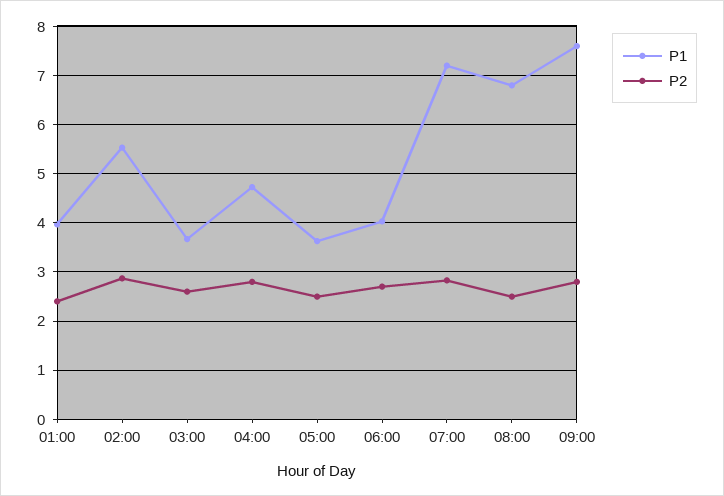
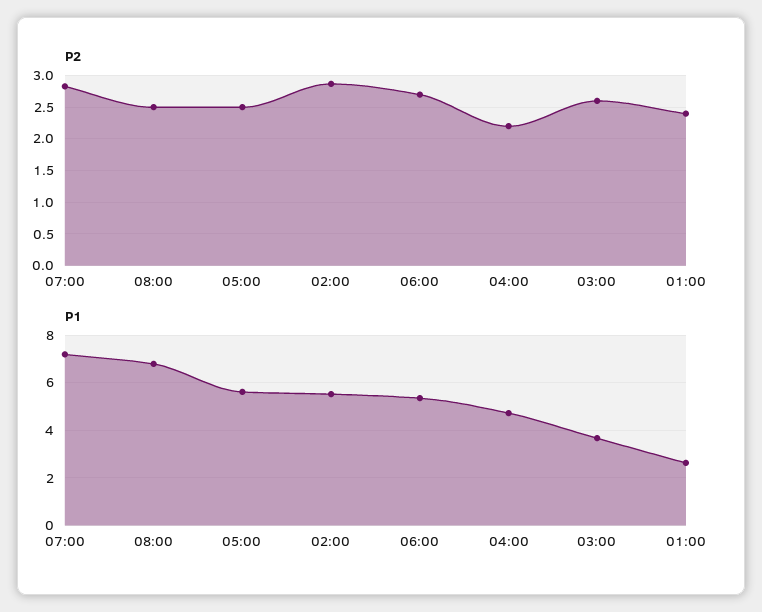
  {
    "P1": {
-     "01:00": 4,
+     "01:00": 2.5,
      "02:00": 5.6,
      "03:00": 3.6,
      "04:00": 4.8,
-     "05:00": 3.6,
+     "05:00": 5.5,
-     "06:00": 4,
+     "06:00": 5.5,
      "07:00": 7.2,
-     "08:00": 6.8,
+     "08:00": 6.8
-     "09:00": 7.6
    },
    "P2": {
      "01:00": 2.4,
      "02:00": 2.9,
      "03:00": 2.6,
-     "04:00": 2.8,
+     "04:00": 2.2,
      "05:00": 2.5,
      "06:00": 2.7,
      "07:00": 2.8,
-     "08:00": 2.5,
+     "08:00": 2.5
-     "09:00": 2.8
    }
  }

